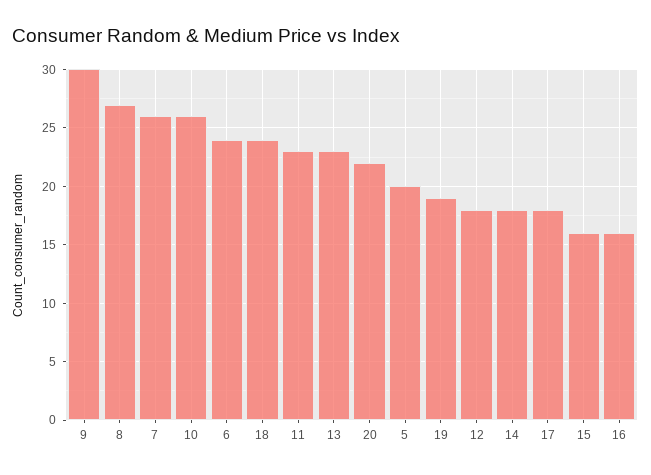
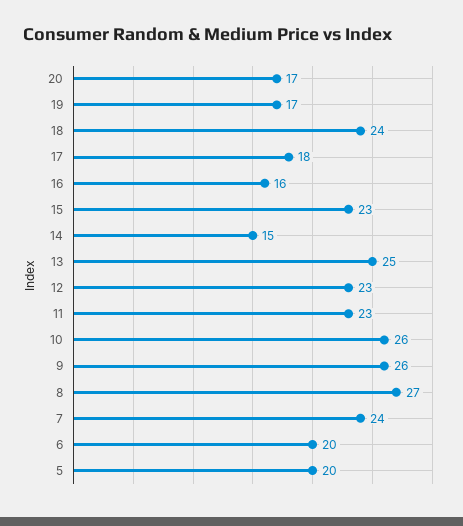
  {
-   "9": 30,
+   "9": 26,
    "8": 27,
-   "7": 26,
+   "7": 24,
    "10": 26,
-   "6": 24,
+   "6": 20,
    "18": 24,
    "11": 23,
-   "13": 23,
+   "13": 25,
-   "20": 22,
+   "20": 17,
    "5": 20,
-   "19": 19,
+   "19": 17,
-   "12": 18,
+   "12": 23,
-   "14": 18,
+   "14": 15,
    "17": 18,
-   "15": 16,
+   "15": 23,
    "16": 16
  }

